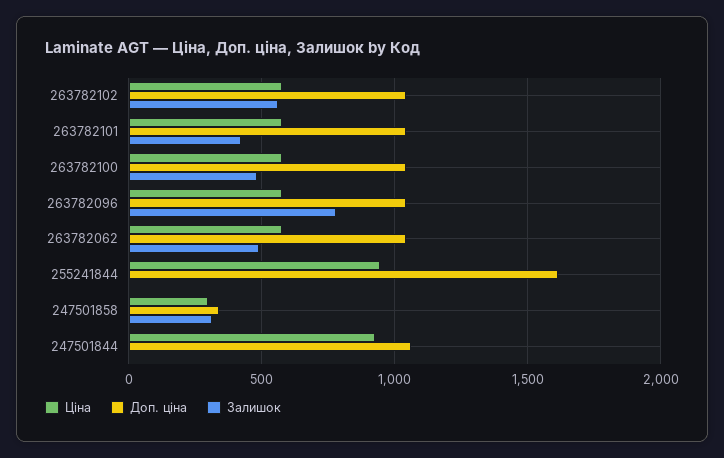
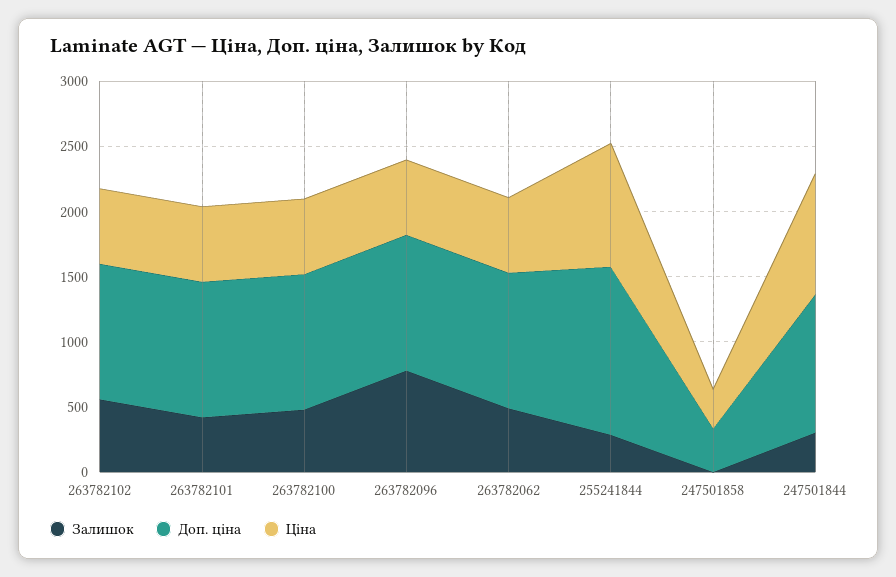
  {
    "Ціна": {
      "263782102": 600,
      "263782101": 600,
      "263782100": 600,
      "263782096": 600,
      "263782062": 600,
      "255241844": 950,
      "247501858": 300,
      "247501844": 950
    },
    "Доп. ціна": {
      "263782102": 1050,
      "263782101": 1050,
      "263782100": 1050,
      "263782096": 1050,
      "263782062": 1050,
-     "255241844": 1600,
+     "255241844": 1300,
      "247501858": 350,
      "247501844": 1050
    },
    "Залишок": {
      "263782102": 550,
      "263782101": 400,
      "263782100": 500,
      "263782096": 800,
      "263782062": 500,
-     "255241844": 0,
+     "255241844": 300,
-     "247501858": 300,
+     "247501858": 0,
-     "247501844": 0
+     "247501844": 300
    }
  }

